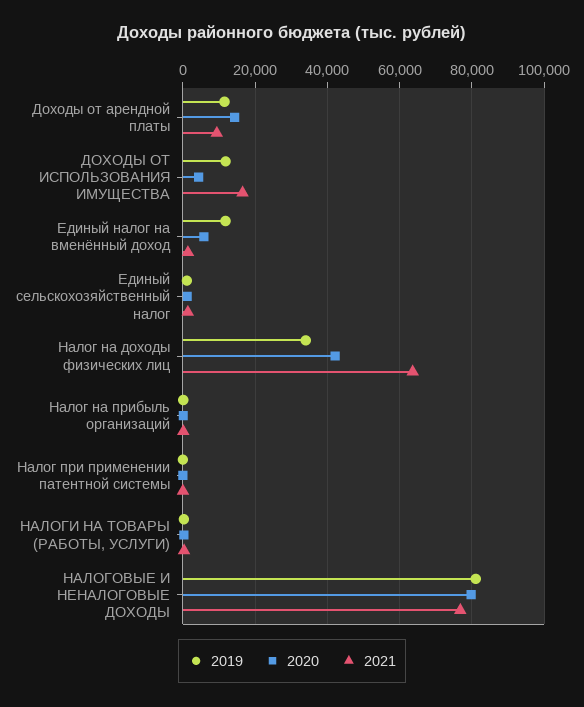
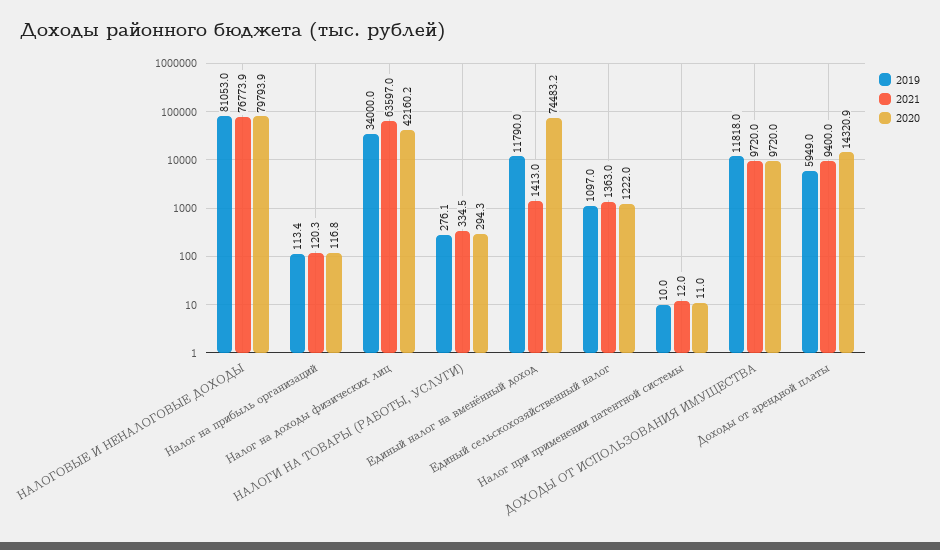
  {
    "2019": {
-     "Доходы от арендной платы": 12000,
+     "Доходы от арендной платы": 5949,
      "ДОХОДЫ ОТ ИСПОЛЬЗОВАНИЯ ИМУЩЕСТВА": 11818,
      "Единый налог на вменённый доход": 11790,
      "Единый сельскохозяйственный налог": 1097,
      "Налог на доходы физических лиц": 34000,
      "Налог на прибыль организаций": 113.4,
      "Налог при применении патентной системы": 10,
      "НАЛОГИ НА ТОВАРЫ (РАБОТЫ, УСЛУГИ)": 276.1,
      "НАЛОГОВЫЕ И НЕНАЛОГОВЫЕ ДОХОДЫ": 81053
    },
    "2020": {
      "Доходы от арендной платы": 14320.9,
-     "ДОХОДЫ ОТ ИСПОЛЬЗОВАНИЯ ИМУЩЕСТВА": 4000,
+     "ДОХОДЫ ОТ ИСПОЛЬЗОВАНИЯ ИМУЩЕСТВА": 9720,
-     "Единый налог на вменённый доход": 6000,
+     "Единый налог на вменённый доход": 74483.2,
      "Единый сельскохозяйственный налог": 1222,
      "Налог на доходы физических лиц": 42160.2,
      "Налог на прибыль организаций": 116.8,
      "Налог при применении патентной системы": 11,
      "НАЛОГИ НА ТОВАРЫ (РАБОТЫ, УСЛУГИ)": 294.3,
      "НАЛОГОВЫЕ И НЕНАЛОГОВЫЕ ДОХОДЫ": 79793.9
    },
    "2021": {
      "Доходы от арендной платы": 9400,
-     "ДОХОДЫ ОТ ИСПОЛЬЗОВАНИЯ ИМУЩЕСТВА": 16000,
+     "ДОХОДЫ ОТ ИСПОЛЬЗОВАНИЯ ИМУЩЕСТВА": 9720,
      "Единый налог на вменённый доход": 1413,
      "Единый сельскохозяйственный налог": 1363,
      "Налог на доходы физических лиц": 63597,
      "Налог на прибыль организаций": 120.3,
      "Налог при применении патентной системы": 12,
      "НАЛОГИ НА ТОВАРЫ (РАБОТЫ, УСЛУГИ)": 334.5,
      "НАЛОГОВЫЕ И НЕНАЛОГОВЫЕ ДОХОДЫ": 76773.9
    }
  }

